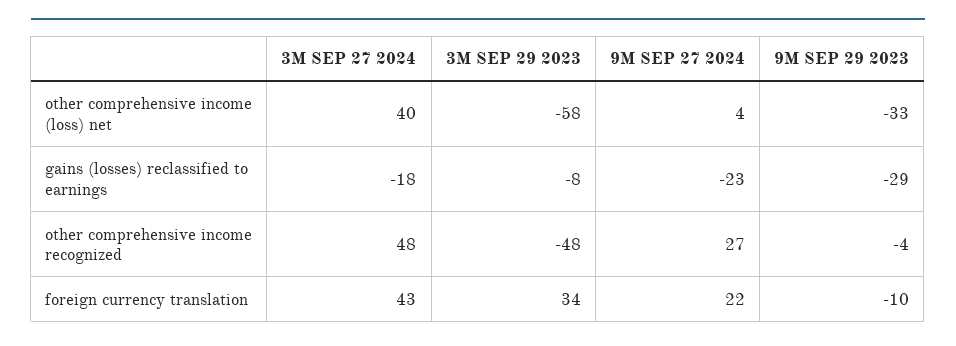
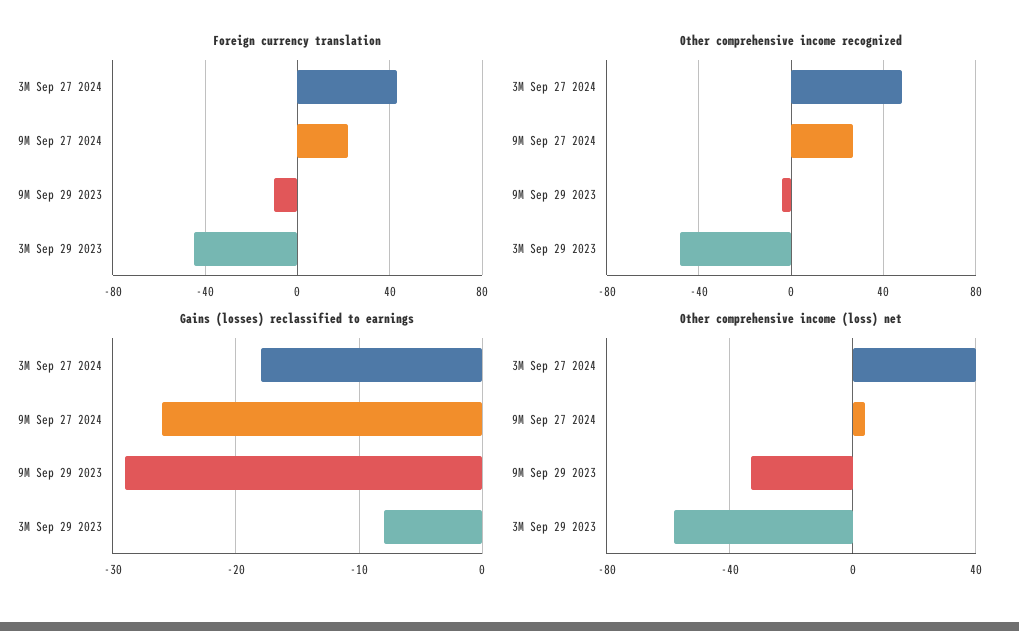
  {
    "other comprehensive income (loss) net": {
      "3M SEP 27 2024": 40,
      "3M SEP 29 2023": -58,
      "9M SEP 27 2024": 4,
      "9M SEP 29 2023": -33
    },
    "gains (losses) reclassified to earnings": {
      "3M SEP 27 2024": -18,
      "3M SEP 29 2023": -8,
-     "9M SEP 27 2024": -23,
+     "9M SEP 27 2024": -26,
      "9M SEP 29 2023": -29
    },
    "other comprehensive income recognized": {
      "3M SEP 27 2024": 48,
      "3M SEP 29 2023": -48,
      "9M SEP 27 2024": 27,
      "9M SEP 29 2023": -4
    },
    "foreign currency translation": {
      "3M SEP 27 2024": 43,
-     "3M SEP 29 2023": 34,
+     "3M SEP 29 2023": -45,
      "9M SEP 27 2024": 22,
      "9M SEP 29 2023": -10
    }
  }

